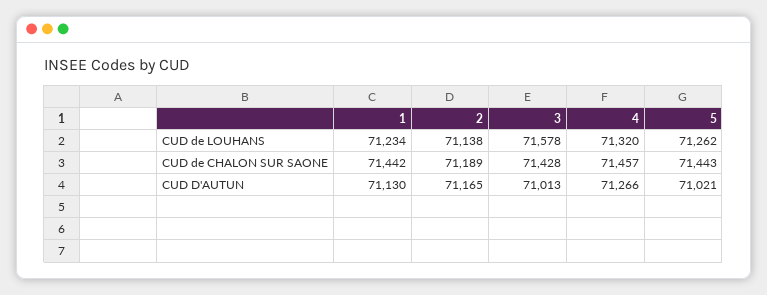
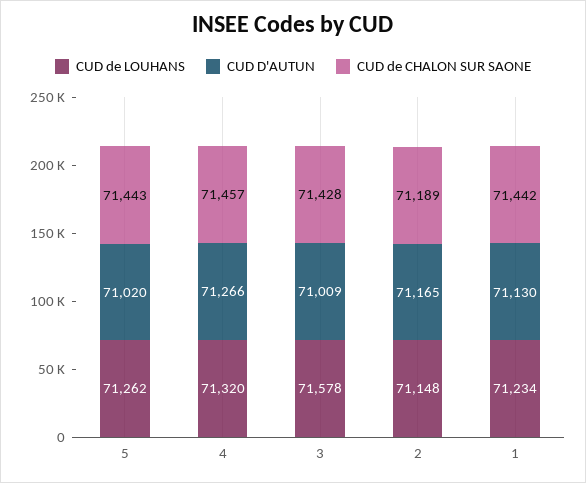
  {
    "CUD de LOUHANS": {
      "1": 71234,
-     "2": 71138,
+     "2": 71148,
      "3": 71578,
      "4": 71320,
      "5": 71262
    },
    "CUD de CHALON SUR SAONE": {
      "1": 71442,
      "2": 71189,
      "3": 71428,
      "4": 71457,
      "5": 71443
    },
    "CUD D'AUTUN": {
      "1": 71130,
      "2": 71165,
-     "3": 71013,
+     "3": 71009,
      "4": 71266,
-     "5": 71021
+     "5": 71020
    }
  }

